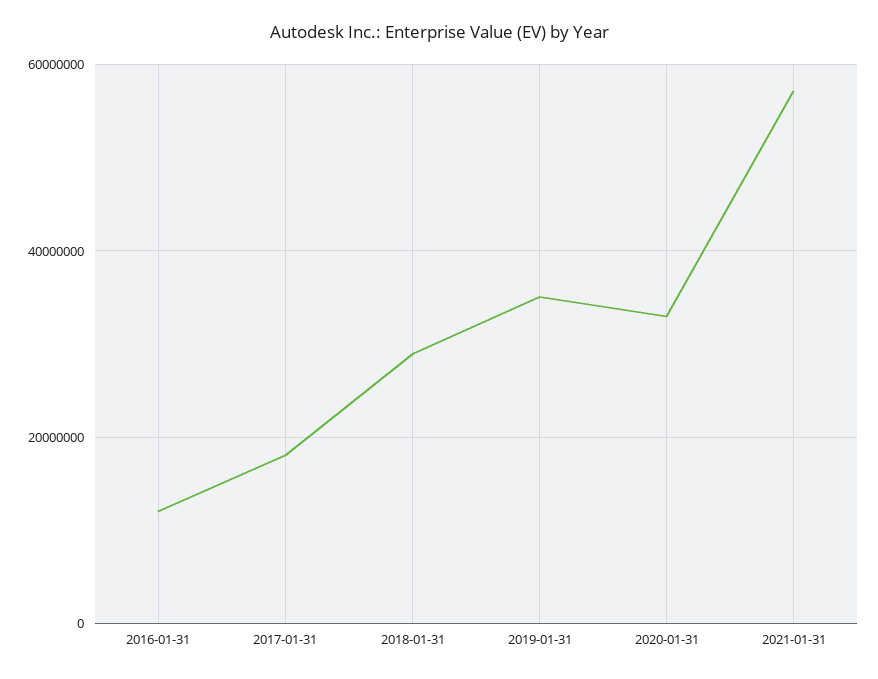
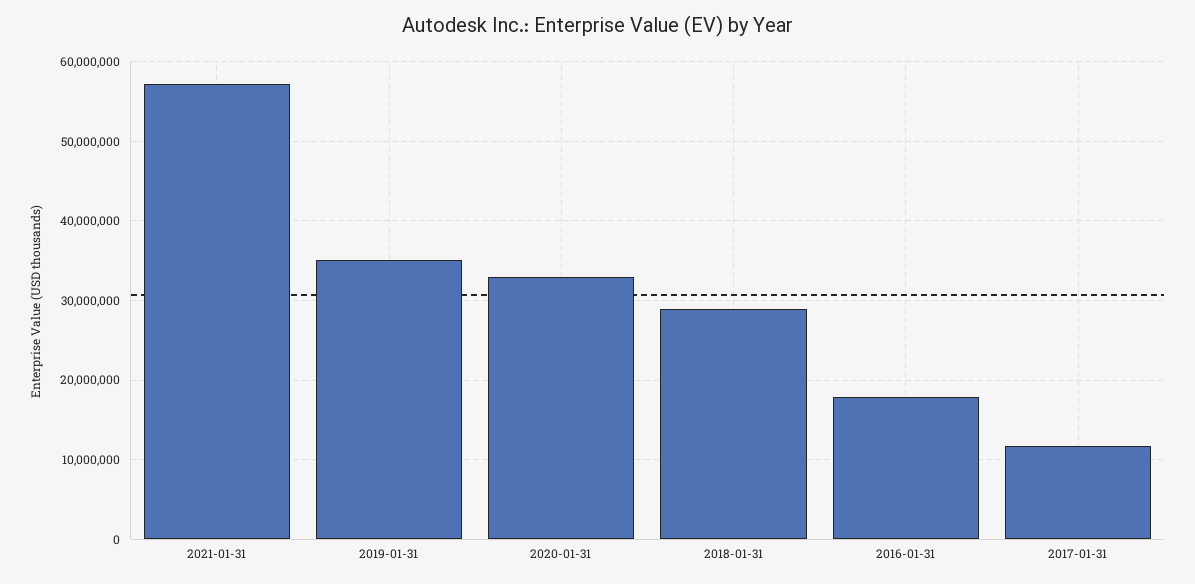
  {
-   "2016-01-31": 12000000,
+   "2016-01-31": 18000000,
-   "2017-01-31": 18000000,
+   "2017-01-31": 12000000,
    "2018-01-31": 29000000,
    "2019-01-31": 35000000,
    "2020-01-31": 33000000,
    "2021-01-31": 57000000
  }

